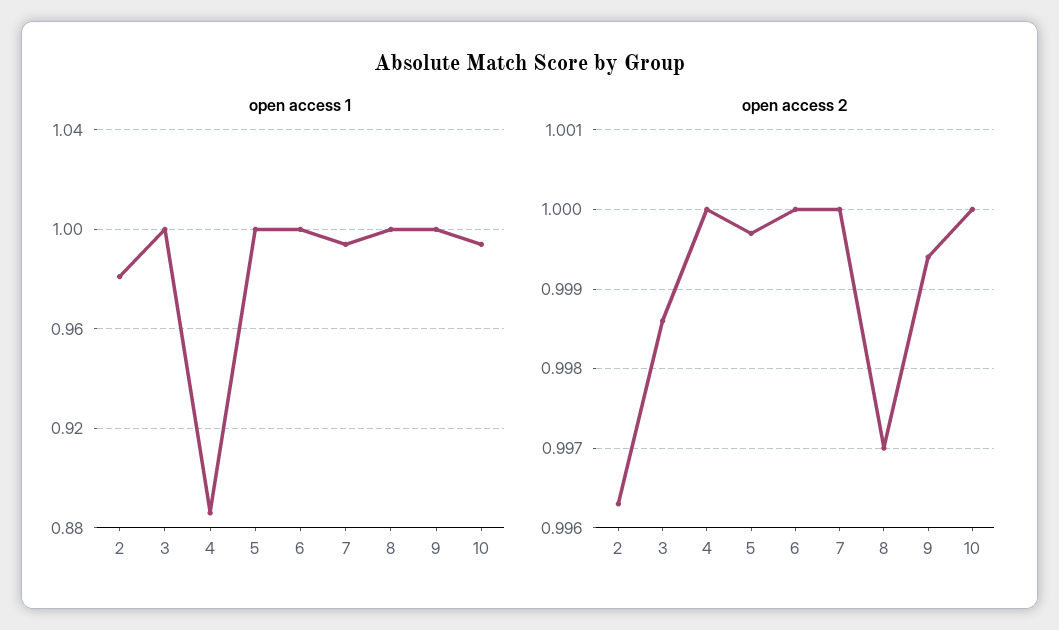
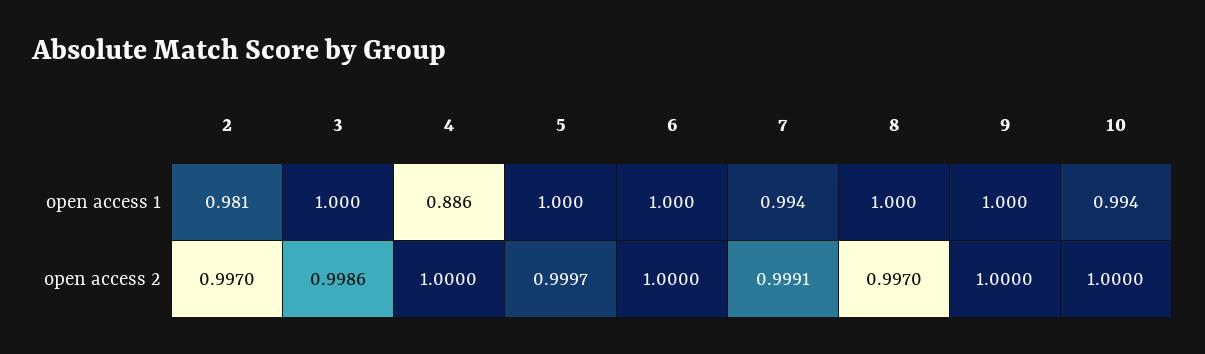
  {
    "open access 1": {
      "2": 0.981,
      "3": 1,
      "4": 0.886,
      "5": 1,
      "6": 1,
      "7": 0.994,
      "8": 1,
      "9": 1,
      "10": 0.994
    },
    "open access 2": {
-     "2": 0.9963,
+     "2": 0.997,
      "3": 0.9986,
      "4": 1,
      "5": 0.9997,
      "6": 1,
-     "7": 1,
+     "7": 0.9991,
      "8": 0.997,
-     "9": 0.9994,
+     "9": 1,
      "10": 1
    }
  }

